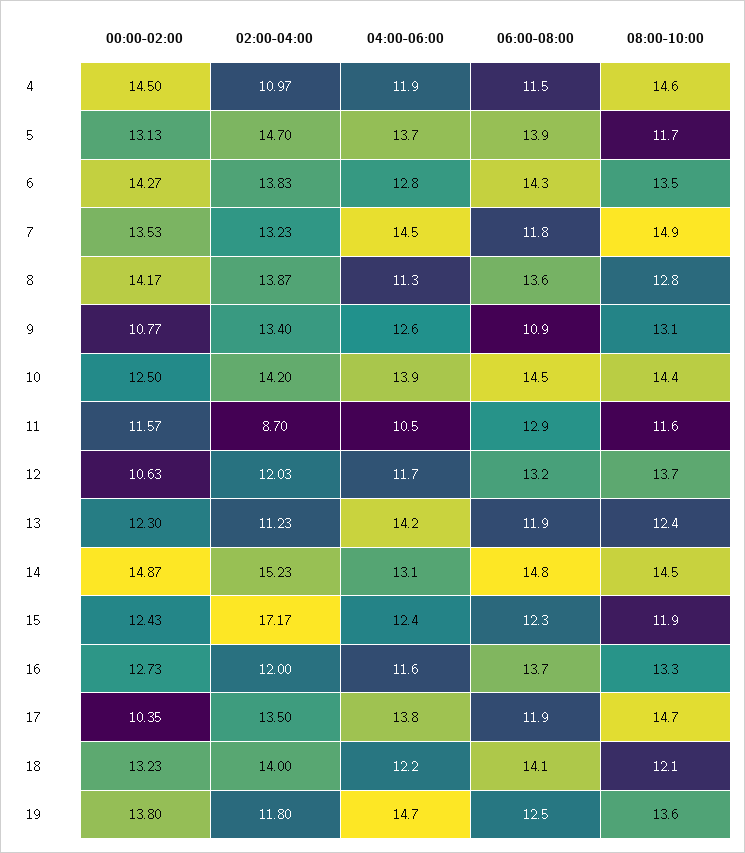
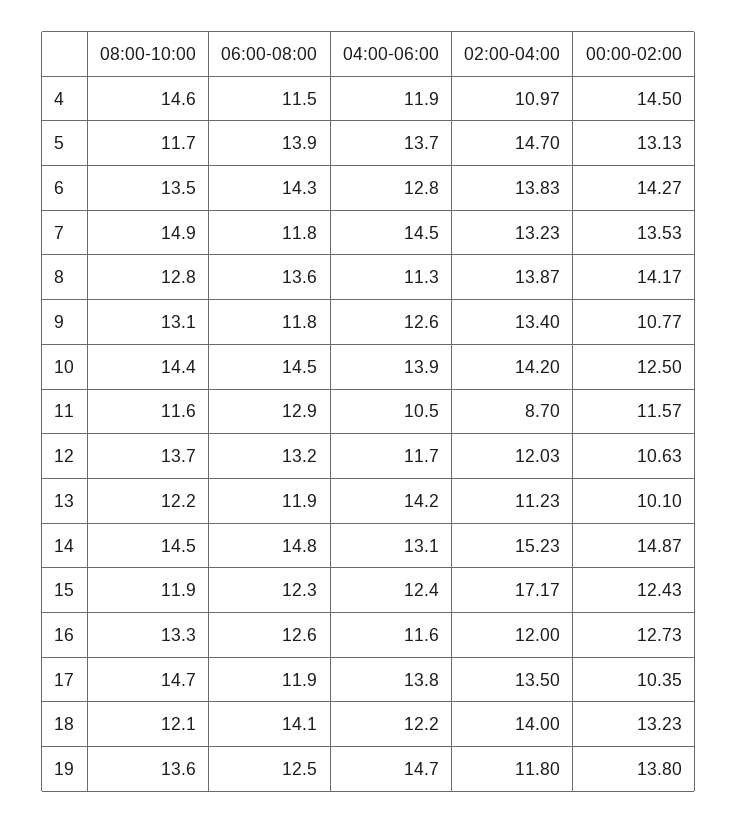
  {
    "00:00-02:00": {
      "4": 14.5,
      "5": 13.13,
      "6": 14.27,
      "7": 13.53,
      "8": 14.17,
      "9": 10.77,
      "10": 12.5,
      "11": 11.57,
      "12": 10.63,
-     "13": 12.3,
+     "13": 10.1,
      "14": 14.87,
      "15": 12.43,
      "16": 12.73,
      "17": 10.35,
      "18": 13.23,
      "19": 13.8
    },
    "02:00-04:00": {
      "4": 10.97,
      "5": 14.7,
      "6": 13.83,
      "7": 13.23,
      "8": 13.87,
      "9": 13.4,
      "10": 14.2,
      "11": 8.7,
      "12": 12.03,
      "13": 11.23,
      "14": 15.23,
      "15": 17.17,
      "16": 12,
      "17": 13.5,
      "18": 14,
      "19": 11.8
    },
    "04:00-06:00": {
      "4": 11.9,
      "5": 13.7,
      "6": 12.8,
      "7": 14.5,
      "8": 11.3,
      "9": 12.6,
      "10": 13.9,
      "11": 10.5,
      "12": 11.7,
      "13": 14.2,
      "14": 13.1,
      "15": 12.4,
      "16": 11.6,
      "17": 13.8,
      "18": 12.2,
      "19": 14.7
    },
    "06:00-08:00": {
      "4": 11.5,
      "5": 13.9,
      "6": 14.3,
      "7": 11.8,
      "8": 13.6,
-     "9": 10.9,
+     "9": 11.8,
      "10": 14.5,
      "11": 12.9,
      "12": 13.2,
      "13": 11.9,
      "14": 14.8,
      "15": 12.3,
-     "16": 13.7,
+     "16": 12.6,
      "17": 11.9,
      "18": 14.1,
      "19": 12.5
    },
    "08:00-10:00": {
      "4": 14.6,
      "5": 11.7,
      "6": 13.5,
      "7": 14.9,
      "8": 12.8,
      "9": 13.1,
      "10": 14.4,
      "11": 11.6,
      "12": 13.7,
-     "13": 12.4,
+     "13": 12.2,
      "14": 14.5,
      "15": 11.9,
      "16": 13.3,
      "17": 14.7,
      "18": 12.1,
      "19": 13.6
    }
  }

